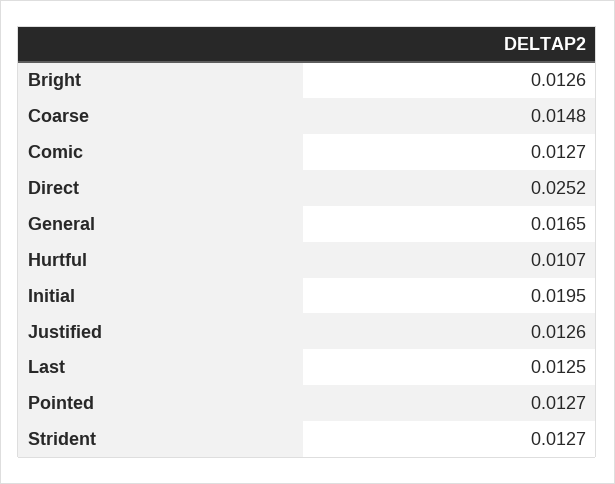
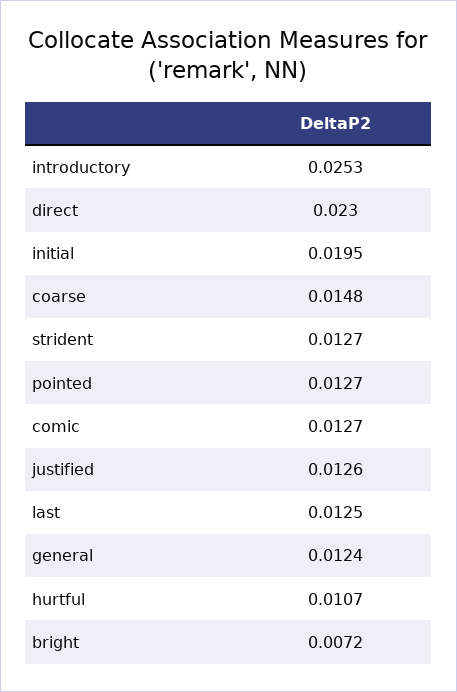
  {
-   "Bright": 0.0126,
+   "Bright": 0.0072,
    "Coarse": 0.0148,
    "Comic": 0.0127,
-   "Direct": 0.0252,
+   "Direct": 0.023,
-   "General": 0.0165,
+   "General": 0.0124,
    "Hurtful": 0.0107,
    "Initial": 0.0195,
    "Justified": 0.0126,
    "Last": 0.0125,
    "Pointed": 0.0127,
-   "Strident": 0.0127
+   "Strident": 0.0127,
+   "introductory": 0.0253
  }

